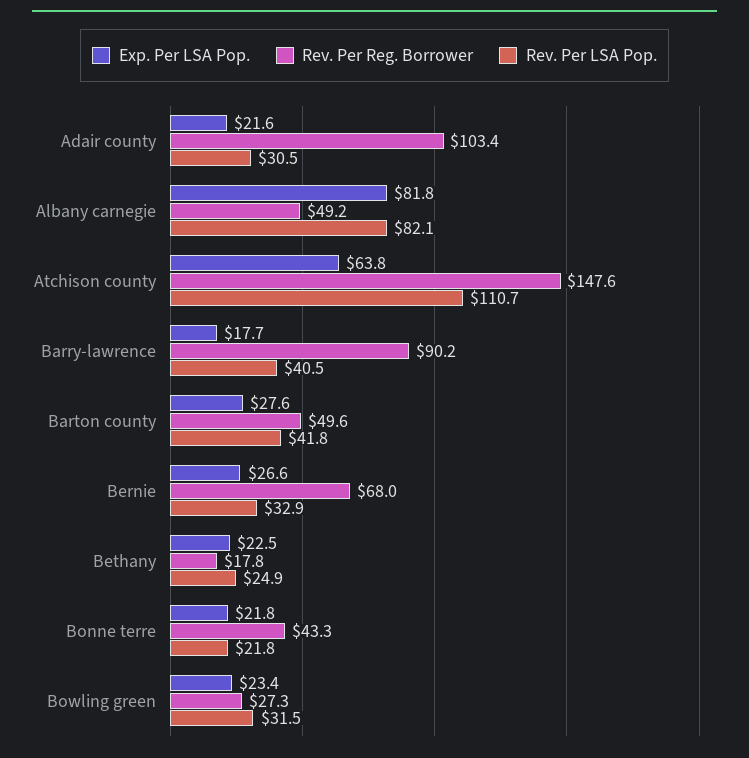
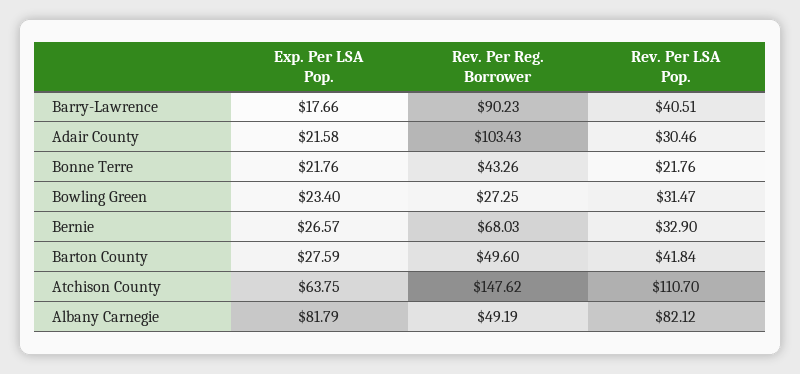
  {
    "Exp. Per LSA Pop.": {
      "Adair county": 21.58,
      "Albany carnegie": 81.79,
      "Atchison county": 63.75,
      "Barry-lawrence": 17.66,
      "Barton county": 27.59,
      "Bernie": 26.57,
-     "Bethany": 22.5,
      "Bonne terre": 21.76,
      "Bowling green": 23.4
    },
    "Rev. Per Reg. Borrower": {
      "Adair county": 103.43,
      "Albany carnegie": 49.19,
      "Atchison county": 147.62,
      "Barry-lawrence": 90.23,
      "Barton county": 49.6,
      "Bernie": 68.03,
-     "Bethany": 17.8,
      "Bonne terre": 43.26,
      "Bowling green": 27.25
    },
    "Rev. Per LSA Pop.": {
      "Adair county": 30.46,
      "Albany carnegie": 82.12,
      "Atchison county": 110.7,
      "Barry-lawrence": 40.51,
      "Barton county": 41.84,
      "Bernie": 32.9,
-     "Bethany": 24.9,
      "Bonne terre": 21.76,
      "Bowling green": 31.47
    }
  }

